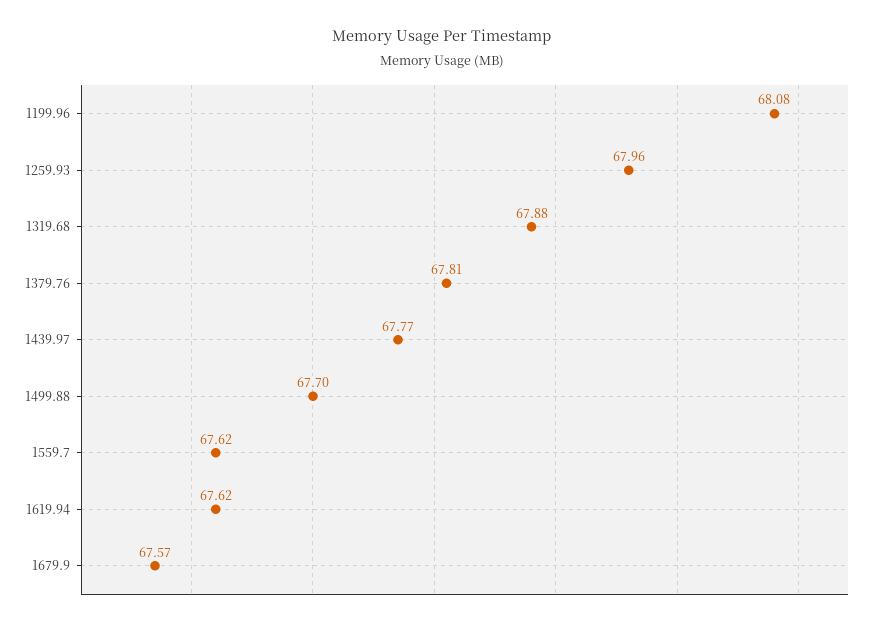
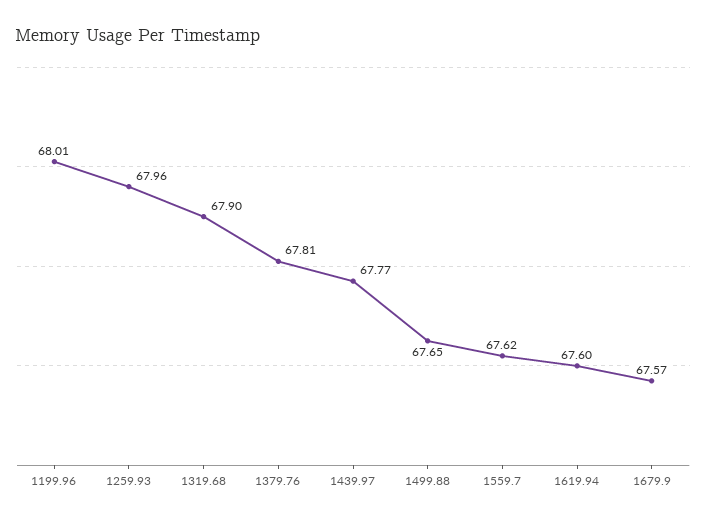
  {
-   "1199.96": 68.08,
+   "1199.96": 68.01,
    "1259.93": 67.96,
-   "1319.68": 67.88,
+   "1319.68": 67.9,
    "1379.76": 67.81,
    "1439.97": 67.77,
-   "1499.88": 67.7,
+   "1499.88": 67.65,
    "1559.7": 67.62,
-   "1619.94": 67.62,
+   "1619.94": 67.6,
    "1679.9": 67.57
  }

